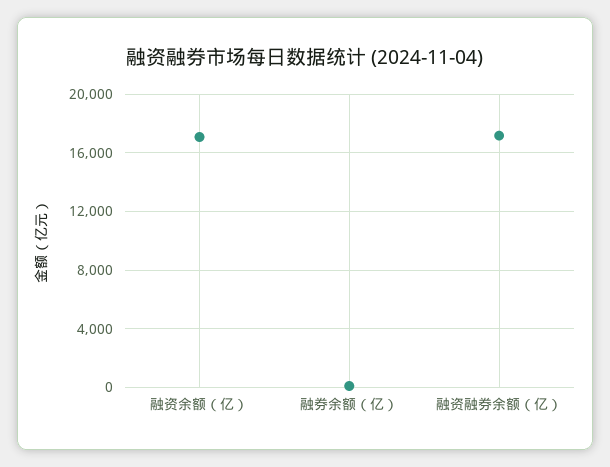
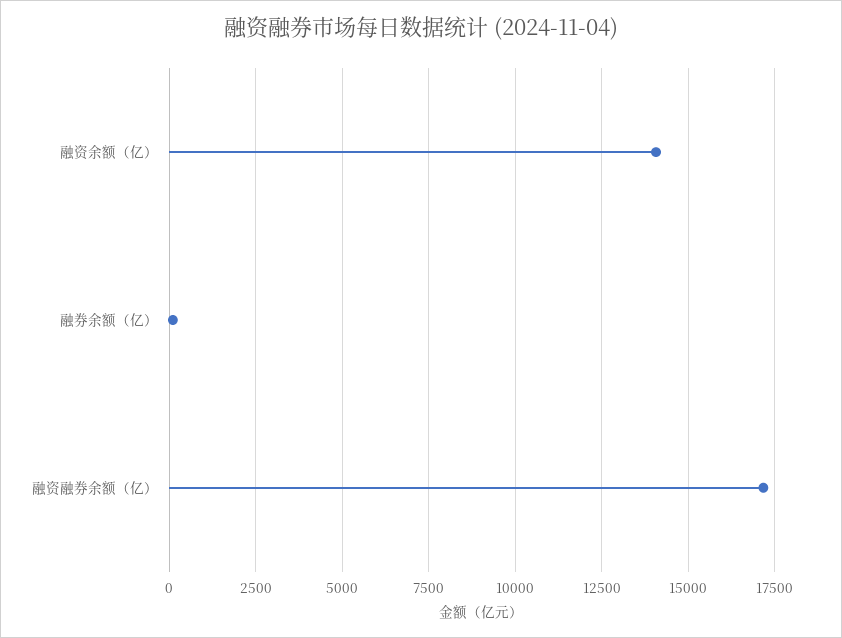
  {
-   "融资余额（亿）": 17000,
+   "融资余额（亿）": 14000,
    "融券余额（亿）": 0,
    "融资融券余额（亿）": 17250
  }

